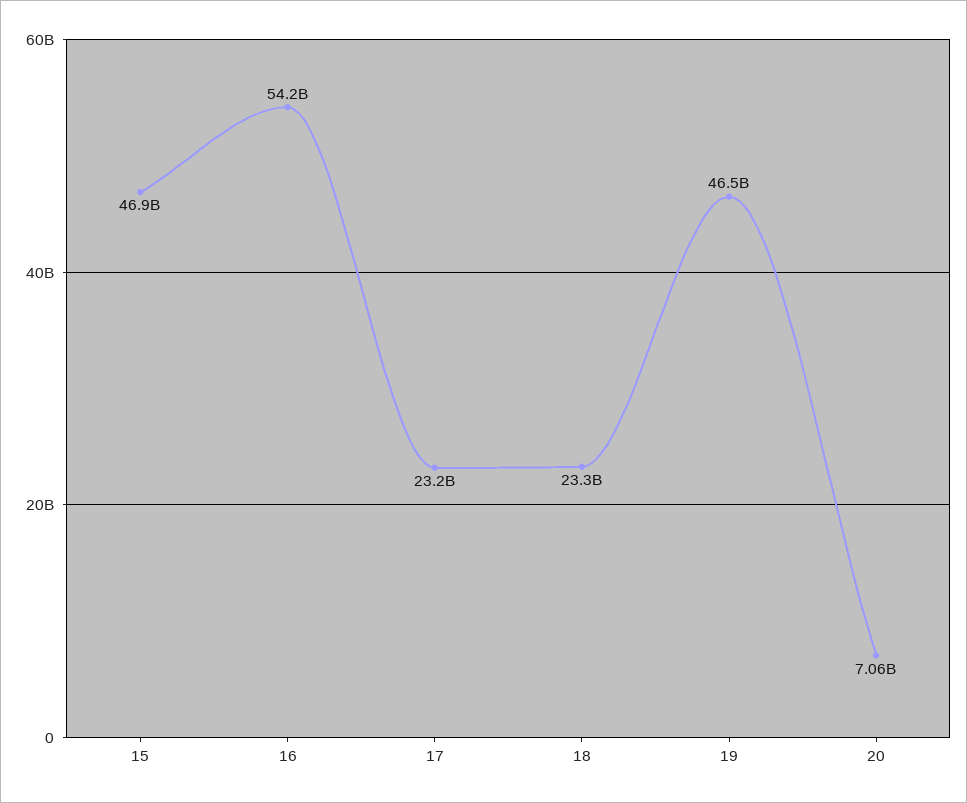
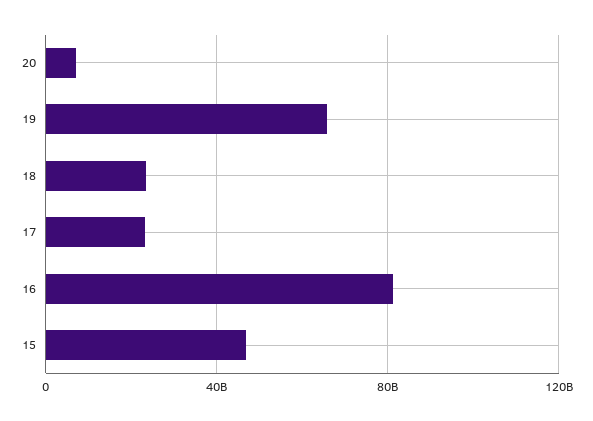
  {
    "15": 46900000000,
-   "16": 54200000000,
+   "16": 80000000000,
    "17": 23200000000,
    "18": 23300000000,
-   "19": 46500000000,
+   "19": 65000000000,
    "20": 7060000000
  }

